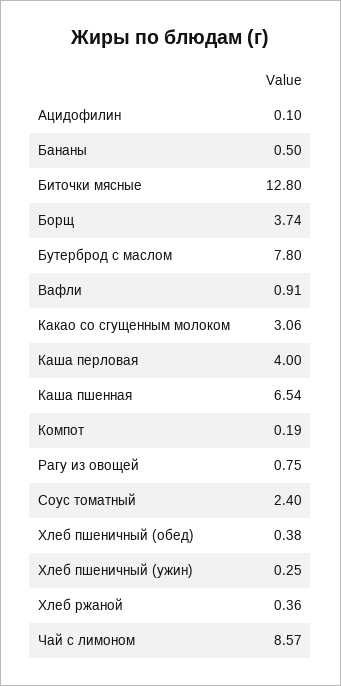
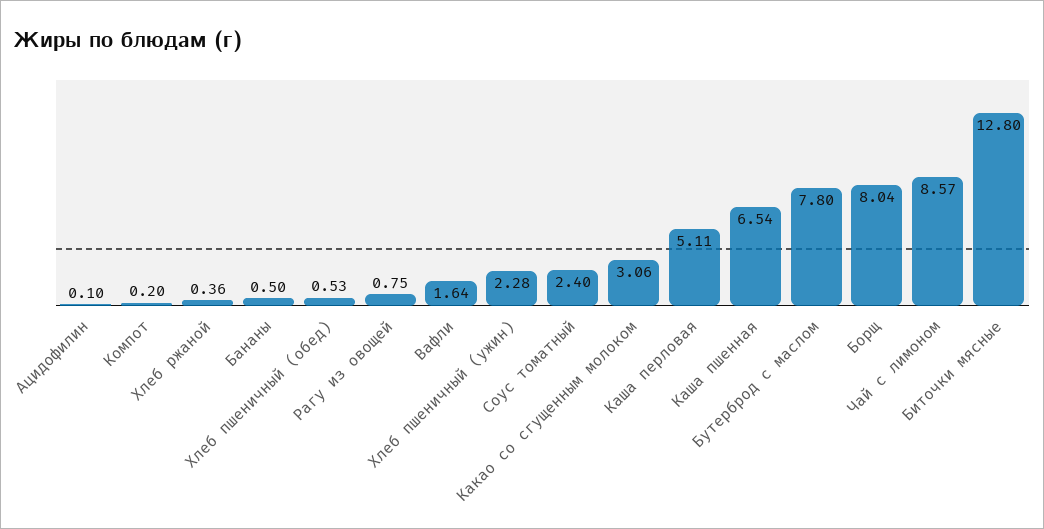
  {
    "Ацидофилин": 0.1,
    "Бананы": 0.5,
    "Биточки мясные": 12.8,
-   "Борщ": 3.74,
+   "Борщ": 8.04,
    "Бутерброд с маслом": 7.8,
-   "Вафли": 0.91,
+   "Вафли": 1.64,
    "Какао со сгущенным молоком": 3.06,
-   "Каша перловая": 4,
+   "Каша перловая": 5.11,
    "Каша пшенная": 6.54,
-   "Компот": 0.19,
+   "Компот": 0.2,
    "Рагу из овощей": 0.75,
    "Соус томатный": 2.4,
-   "Хлеб пшеничный (обед)": 0.38,
+   "Хлеб пшеничный (обед)": 0.53,
-   "Хлеб пшеничный (ужин)": 0.25,
+   "Хлеб пшеничный (ужин)": 2.28,
    "Хлеб ржаной": 0.36,
    "Чай с лимоном": 8.57
  }

